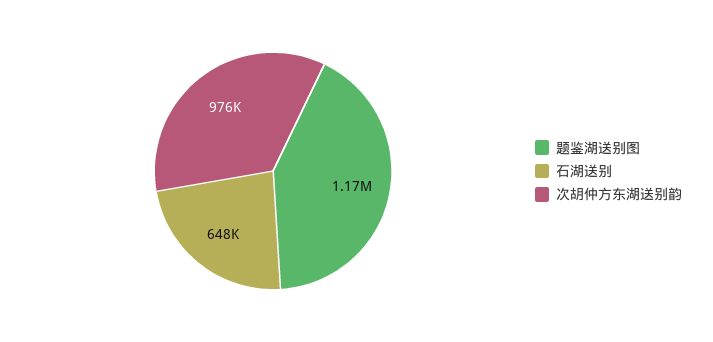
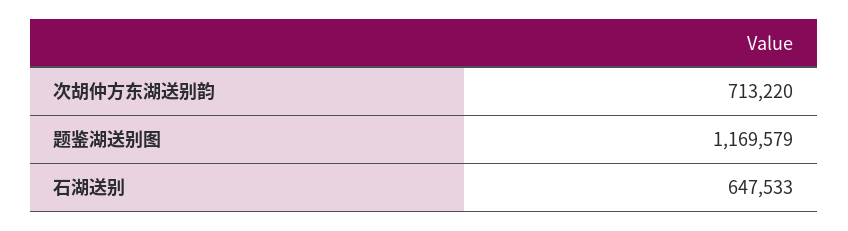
  {
    "题鉴湖送别图": 1169579,
    "石湖送别": 647533,
-   "次胡仲方东湖送别韵": 976000
+   "次胡仲方东湖送别韵": 713220
  }

